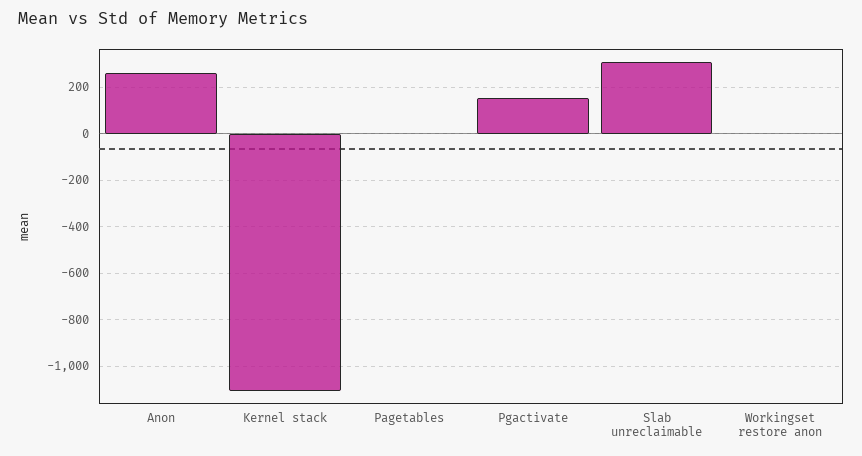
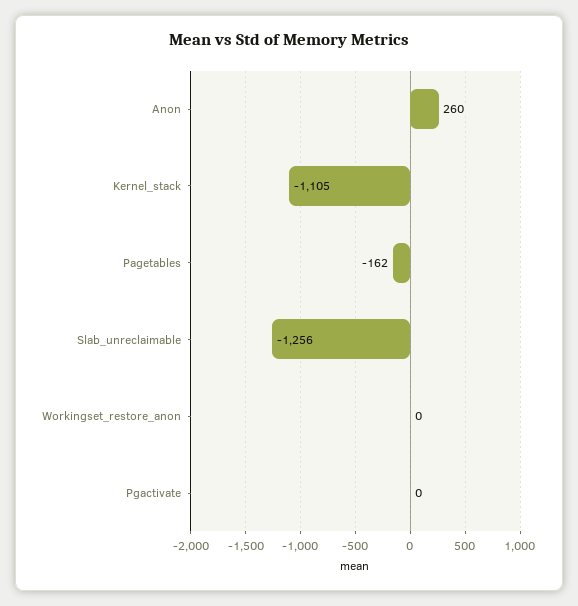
  {
    "Anon": 260,
    "Kernel stack": -1105,
-   "Pagetables": 0,
+   "Pagetables": -162,
-   "Pgactivate": 150,
+   "Pgactivate": 0,
-   "Slab unreclaimable": 300,
+   "Slab unreclaimable": -1256,
    "Workingset restore anon": 0
  }

